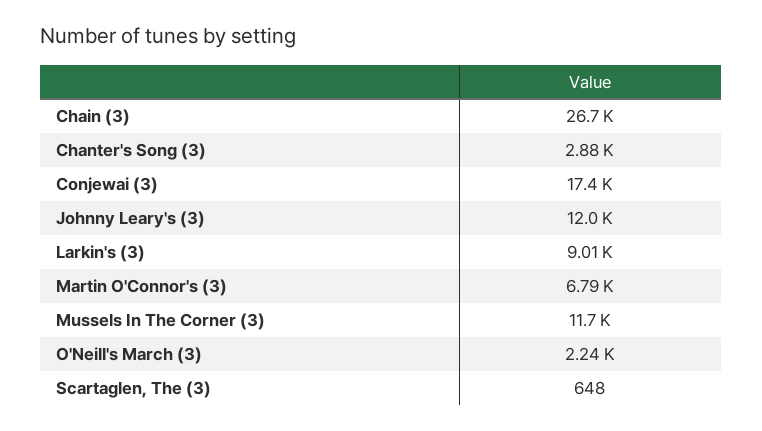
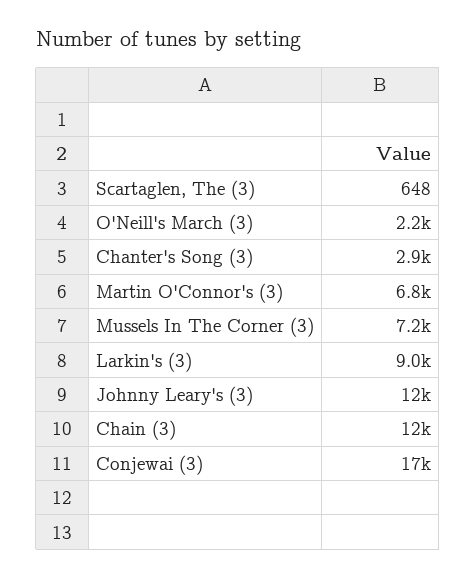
  {
-   "Chain (3)": 26700,
+   "Chain (3)": 12000,
    "Chanter's Song (3)": 2880,
    "Conjewai (3)": 17400,
    "Johnny Leary's (3)": 12000,
    "Larkin's (3)": 9010,
    "Martin O'Connor's (3)": 6790,
-   "Mussels In The Corner (3)": 11700,
+   "Mussels In The Corner (3)": 7200,
    "O'Neill's March (3)": 2240,
    "Scartaglen, The (3)": 648
  }

